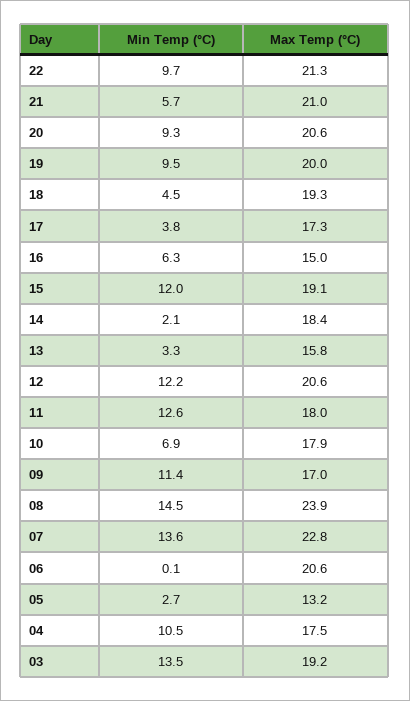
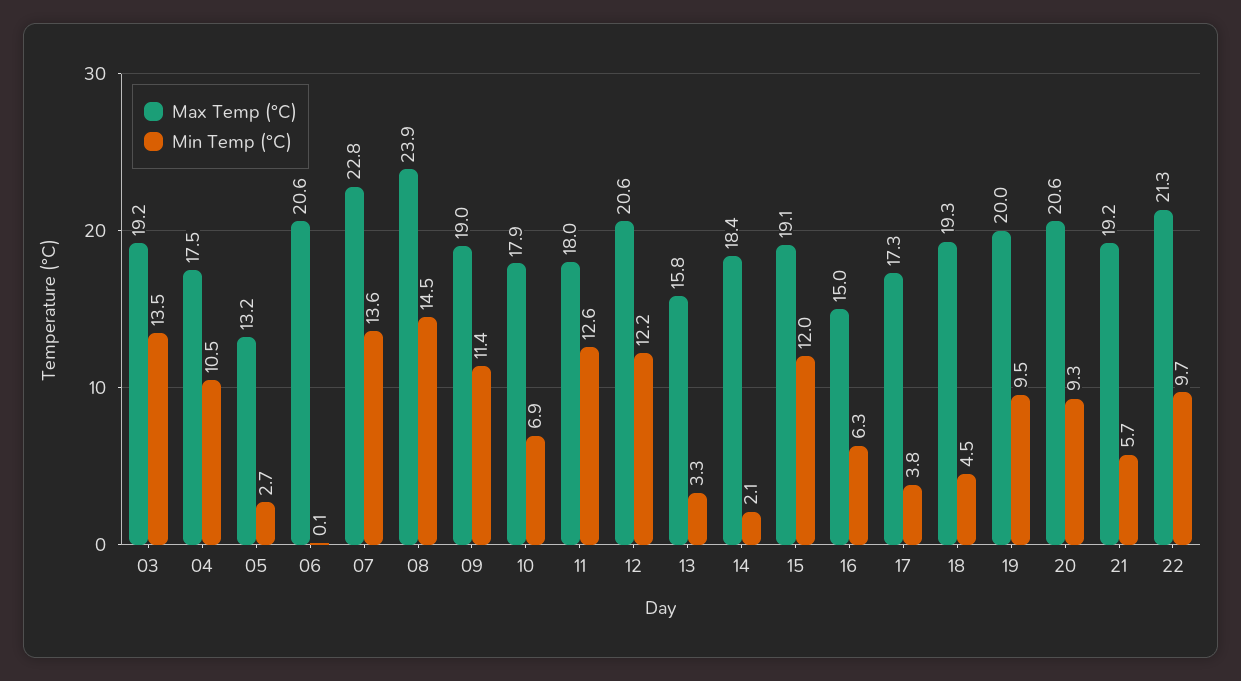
  {
    "Min Temp (°C)": {
      "22": 9.7,
      "21": 5.7,
      "20": 9.3,
      "19": 9.5,
      "18": 4.5,
      "17": 3.8,
      "16": 6.3,
      "15": 12,
      "14": 2.1,
      "13": 3.3,
      "12": 12.2,
      "11": 12.6,
      "10": 6.9,
      "09": 11.4,
      "08": 14.5,
      "07": 13.6,
      "06": 0.1,
      "05": 2.7,
      "04": 10.5,
      "03": 13.5
    },
    "Max Temp (°C)": {
      "22": 21.3,
-     "21": 21,
+     "21": 19.2,
      "20": 20.6,
      "19": 20,
      "18": 19.3,
      "17": 17.3,
      "16": 15,
      "15": 19.1,
      "14": 18.4,
      "13": 15.8,
      "12": 20.6,
      "11": 18,
      "10": 17.9,
-     "09": 17,
+     "09": 19,
      "08": 23.9,
      "07": 22.8,
      "06": 20.6,
      "05": 13.2,
      "04": 17.5,
      "03": 19.2
    }
  }

